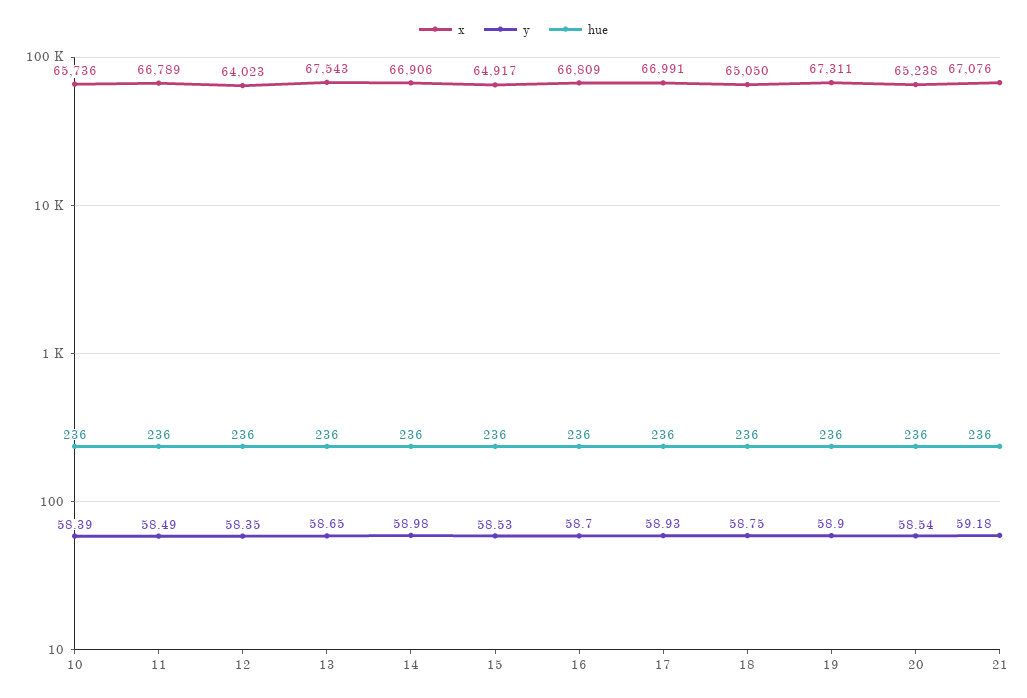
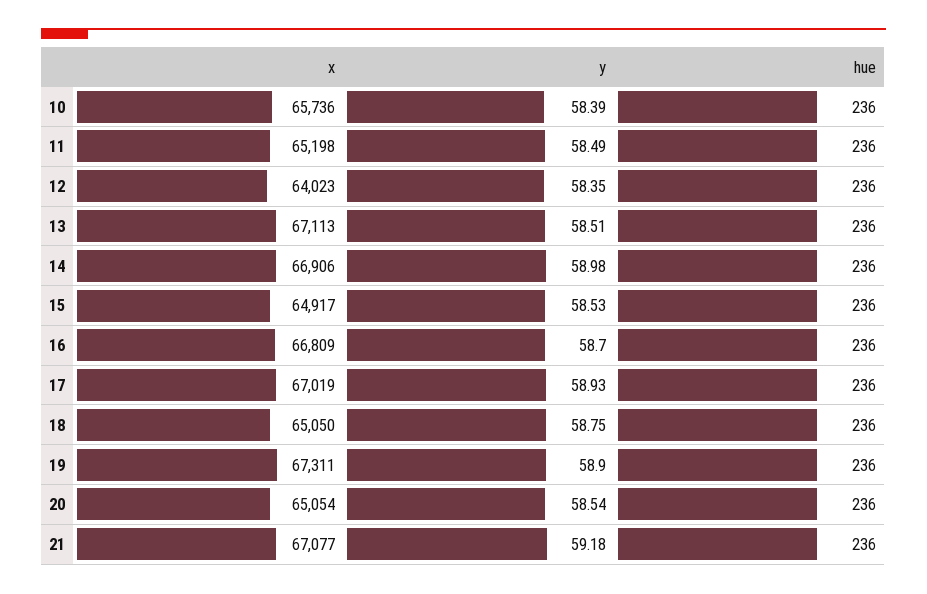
  {
    "x": {
      "10": 65736,
-     "11": 66789,
+     "11": 65198,
      "12": 64023,
-     "13": 67543,
+     "13": 67113,
      "14": 66906,
      "15": 64917,
      "16": 66809,
-     "17": 66991,
+     "17": 67019,
      "18": 65050,
      "19": 67311,
-     "20": 65238,
+     "20": 65054,
-     "21": 67076
+     "21": 67077
    },
    "y": {
      "10": 58.39,
      "11": 58.49,
      "12": 58.35,
-     "13": 58.65,
+     "13": 58.51,
      "14": 58.98,
      "15": 58.53,
      "16": 58.7,
      "17": 58.93,
      "18": 58.75,
      "19": 58.9,
      "20": 58.54,
      "21": 59.18
    },
    "hue": {
      "10": 236,
      "11": 236,
      "12": 236,
      "13": 236,
      "14": 236,
      "15": 236,
      "16": 236,
      "17": 236,
      "18": 236,
      "19": 236,
      "20": 236,
      "21": 236
    }
  }

